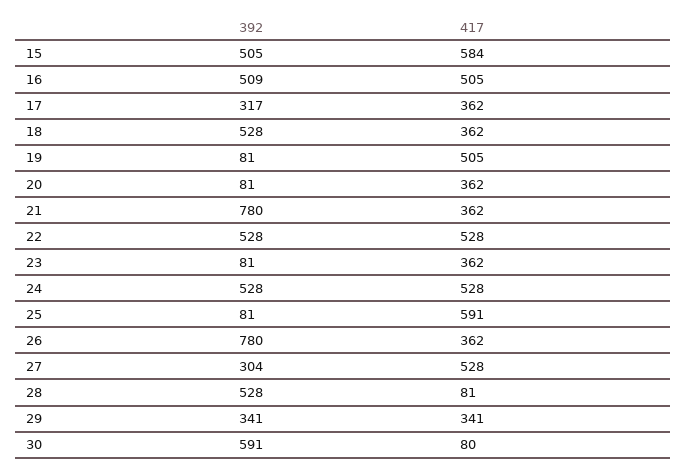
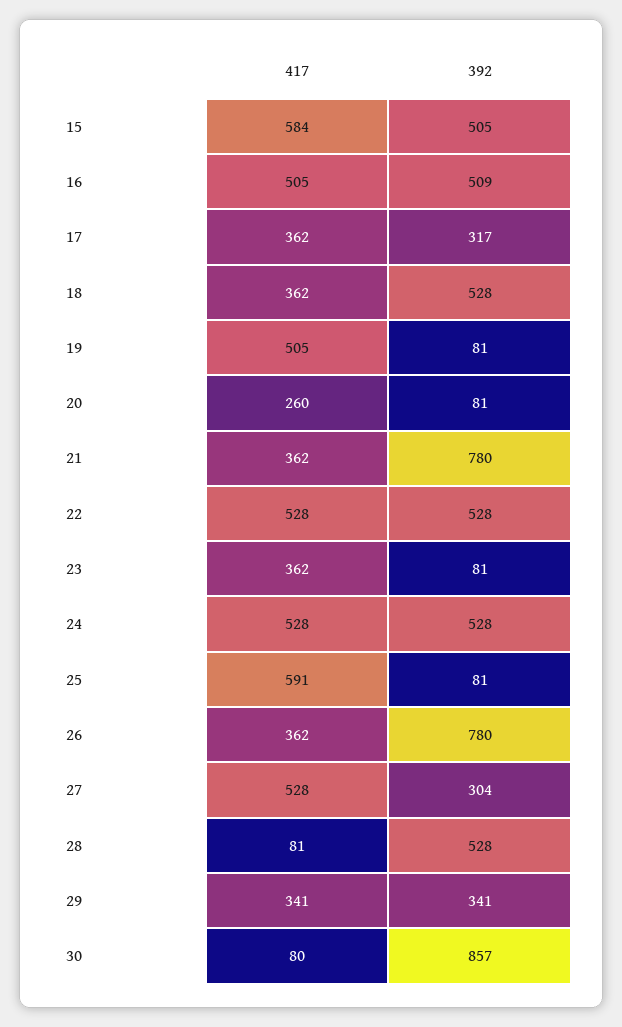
  {
    "392": {
      "15": 505,
      "16": 509,
      "17": 317,
      "18": 528,
      "19": 81,
      "20": 81,
      "21": 780,
      "22": 528,
      "23": 81,
      "24": 528,
      "25": 81,
      "26": 780,
      "27": 304,
      "28": 528,
      "29": 341,
-     "30": 591
+     "30": 857
    },
    "417": {
      "15": 584,
      "16": 505,
      "17": 362,
      "18": 362,
      "19": 505,
-     "20": 362,
+     "20": 260,
      "21": 362,
      "22": 528,
      "23": 362,
      "24": 528,
      "25": 591,
      "26": 362,
      "27": 528,
      "28": 81,
      "29": 341,
      "30": 80
    }
  }

